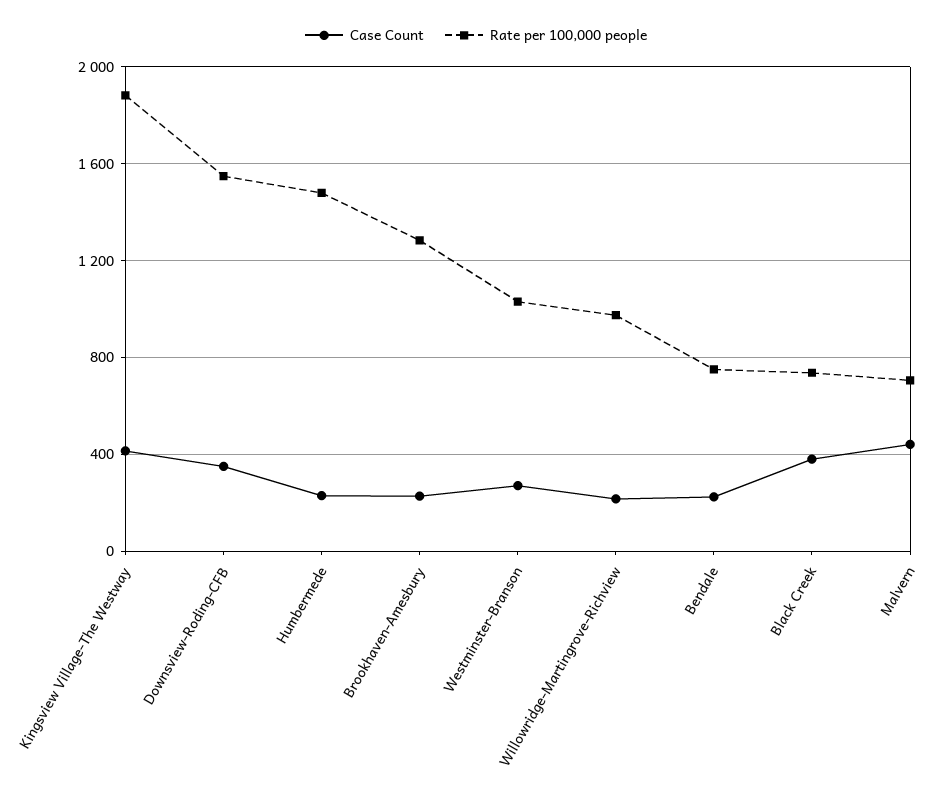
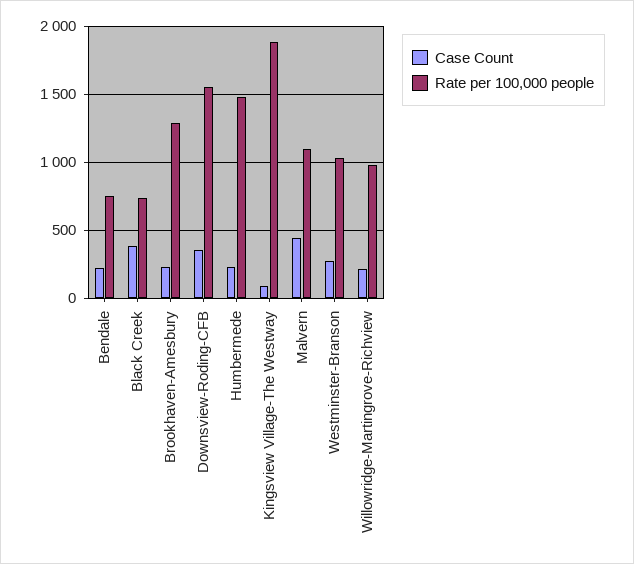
  {
    "Case Count": {
-     "Kingsview Village-The Westway": 400,
+     "Kingsview Village-The Westway": 100,
      "Downsview-Roding-CFB": 350,
      "Humbermede": 250,
      "Brookhaven-Amesbury": 250,
      "Westminster-Branson": 250,
      "Willowridge-Martingrove-Richview": 200,
      "Bendale": 250,
      "Black Creek": 400,
      "Malvern": 450
    },
    "Rate per 100,000 people": {
      "Kingsview Village-The Westway": 1900,
      "Downsview-Roding-CFB": 1550,
      "Humbermede": 1500,
      "Brookhaven-Amesbury": 1300,
      "Westminster-Branson": 1050,
      "Willowridge-Martingrove-Richview": 1000,
      "Bendale": 750,
      "Black Creek": 750,
-     "Malvern": 700
+     "Malvern": 1100
    }
  }

